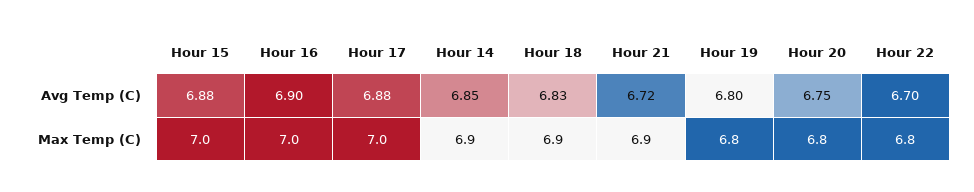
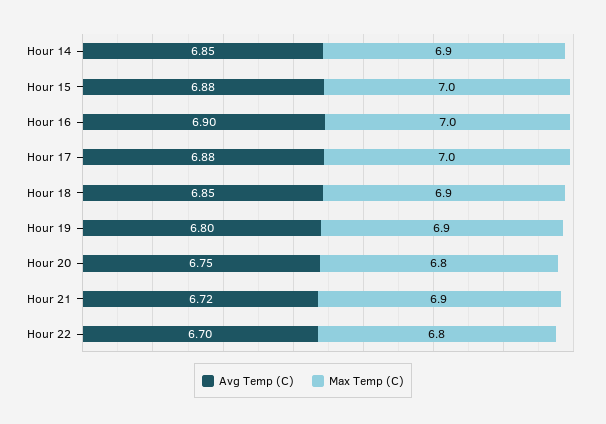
  {
    "Avg Temp (C)": {
      "Hour 15": 6.88,
      "Hour 16": 6.9,
      "Hour 17": 6.88,
      "Hour 14": 6.85,
-     "Hour 18": 6.83,
+     "Hour 18": 6.85,
      "Hour 21": 6.72,
      "Hour 19": 6.8,
      "Hour 20": 6.75,
      "Hour 22": 6.7
    },
    "Max Temp (C)": {
      "Hour 15": 7,
      "Hour 16": 7,
      "Hour 17": 7,
      "Hour 14": 6.9,
      "Hour 18": 6.9,
      "Hour 21": 6.9,
-     "Hour 19": 6.8,
+     "Hour 19": 6.9,
      "Hour 20": 6.8,
      "Hour 22": 6.8
    }
  }

